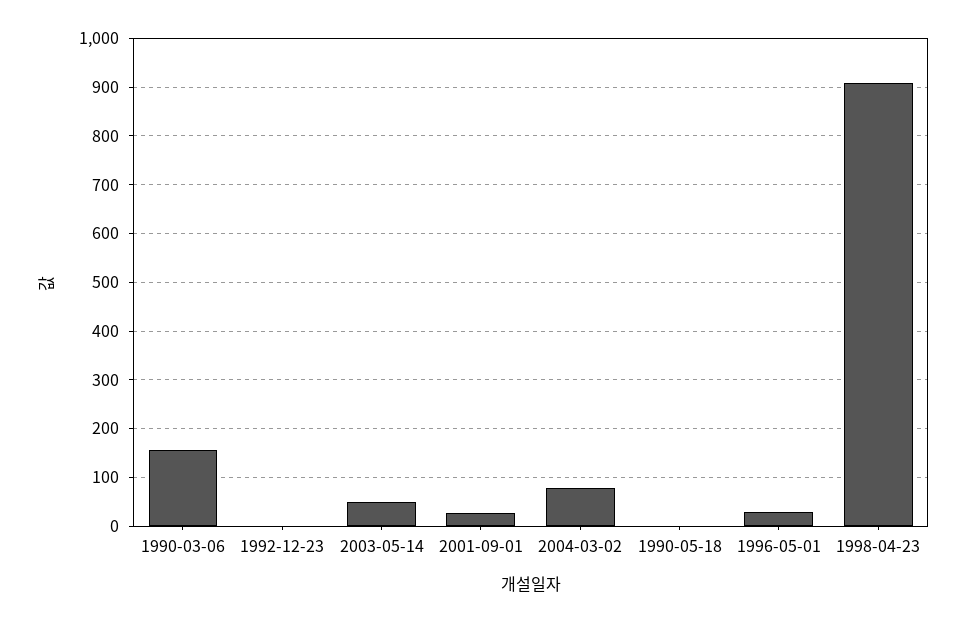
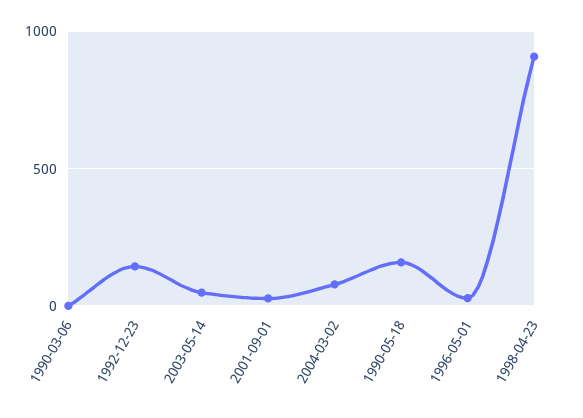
  {
-   "1990-03-06": 160,
+   "1990-03-06": 0,
-   "1992-12-23": 0,
+   "1992-12-23": 150,
    "2003-05-14": 40,
    "2001-09-01": 20,
    "2004-03-02": 80,
-   "1990-05-18": 0,
+   "1990-05-18": 150,
    "1996-05-01": 20,
    "1998-04-23": 900
  }

